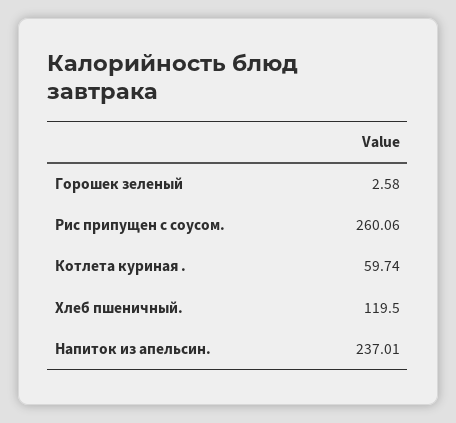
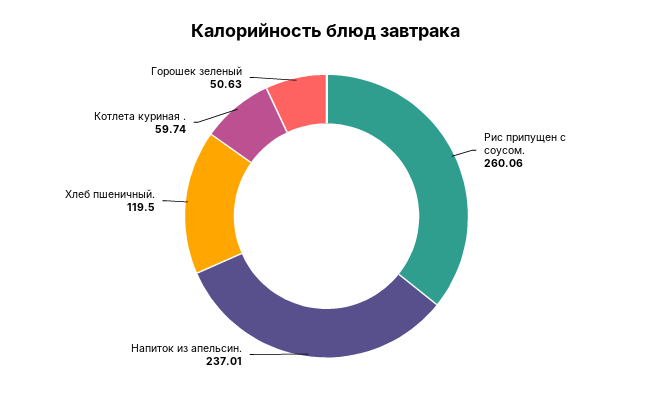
  {
-   "Горошек зеленый": 2.58,
+   "Горошек зеленый": 50.63,
    "Рис припущен с соусом.": 260.06,
    "Котлета куриная .": 59.74,
    "Хлеб пшеничный.": 119.5,
    "Напиток из апельсин.": 237.01
  }

